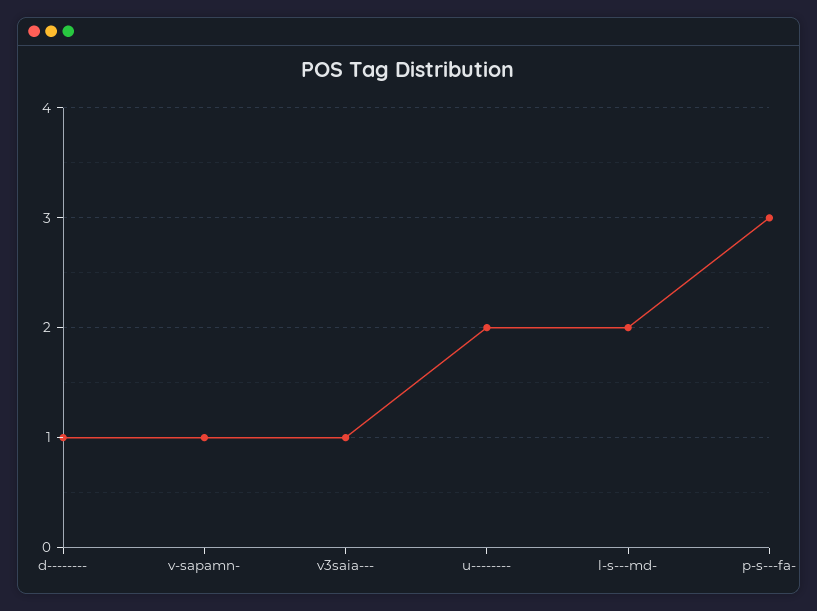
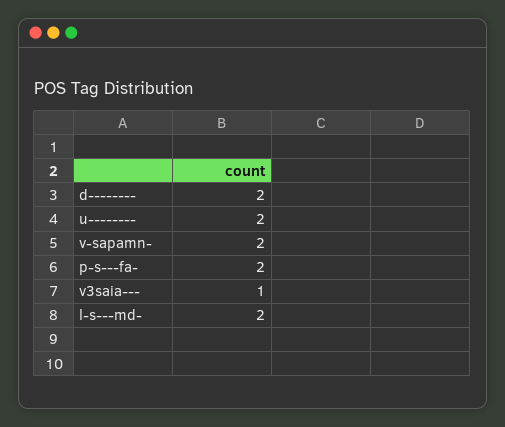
  {
-   "d--------": 1,
+   "d--------": 2,
-   "v-sapamn-": 1,
+   "v-sapamn-": 2,
    "v3saia---": 1,
    "u--------": 2,
    "l-s---md-": 2,
-   "p-s---fa-": 3
+   "p-s---fa-": 2
  }

